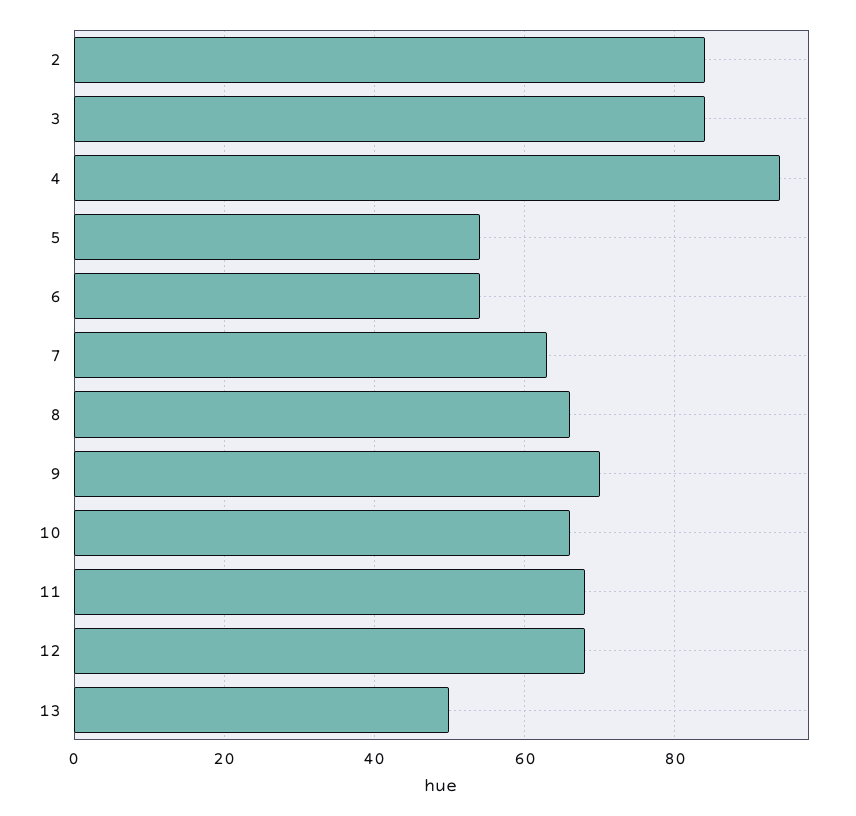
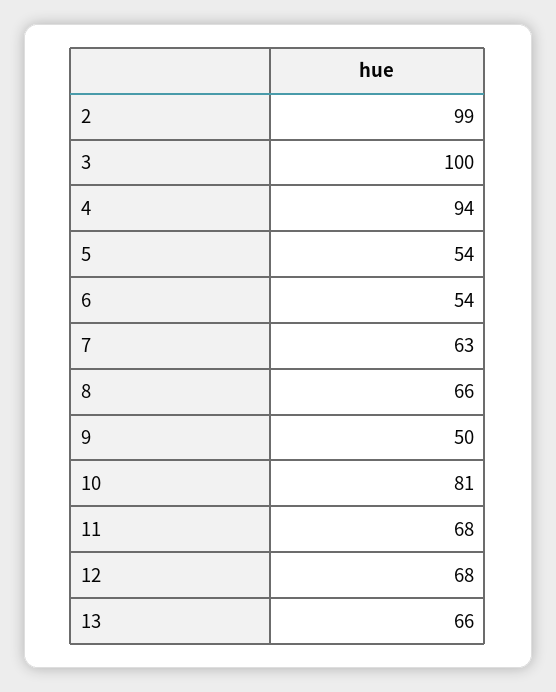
  {
-   "2": 85,
+   "2": 99,
-   "3": 85,
+   "3": 100,
    "4": 94,
    "5": 54,
    "6": 54,
    "7": 63,
    "8": 66,
-   "9": 70,
+   "9": 50,
-   "10": 65,
+   "10": 81,
    "11": 68,
    "12": 68,
-   "13": 50
+   "13": 66
  }

